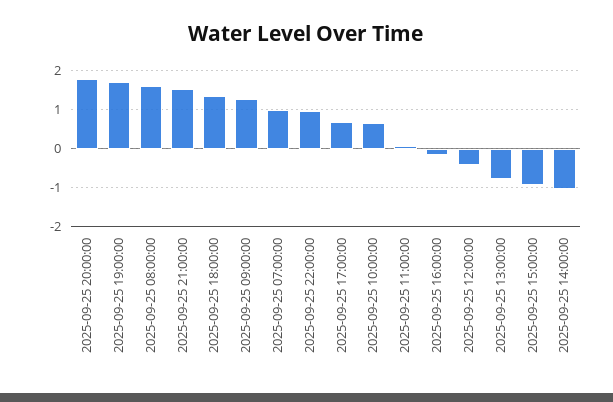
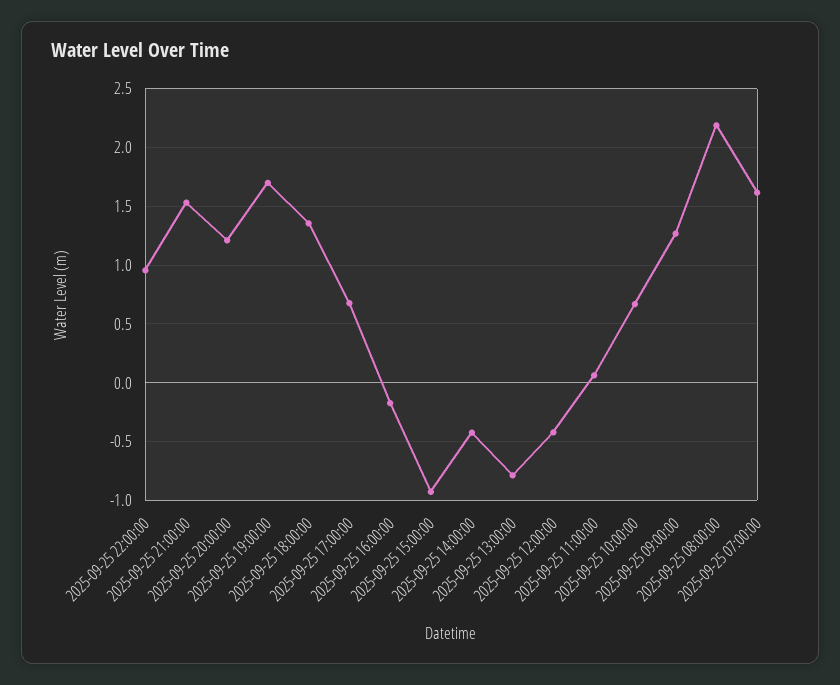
  {
-   "2025-09-25 20:00:00": 1.8,
+   "2025-09-25 20:00:00": 1.2,
    "2025-09-25 19:00:00": 1.7,
-   "2025-09-25 08:00:00": 1.6,
+   "2025-09-25 08:00:00": 2.2,
    "2025-09-25 21:00:00": 1.5,
    "2025-09-25 18:00:00": 1.4,
    "2025-09-25 09:00:00": 1.3,
-   "2025-09-25 07:00:00": 1,
+   "2025-09-25 07:00:00": 1.6,
    "2025-09-25 22:00:00": 1,
    "2025-09-25 17:00:00": 0.7,
    "2025-09-25 10:00:00": 0.7,
    "2025-09-25 11:00:00": 0.1,
    "2025-09-25 16:00:00": -0.2,
    "2025-09-25 12:00:00": -0.4,
    "2025-09-25 13:00:00": -0.8,
    "2025-09-25 15:00:00": -0.9,
-   "2025-09-25 14:00:00": -1
+   "2025-09-25 14:00:00": -0.4
  }

